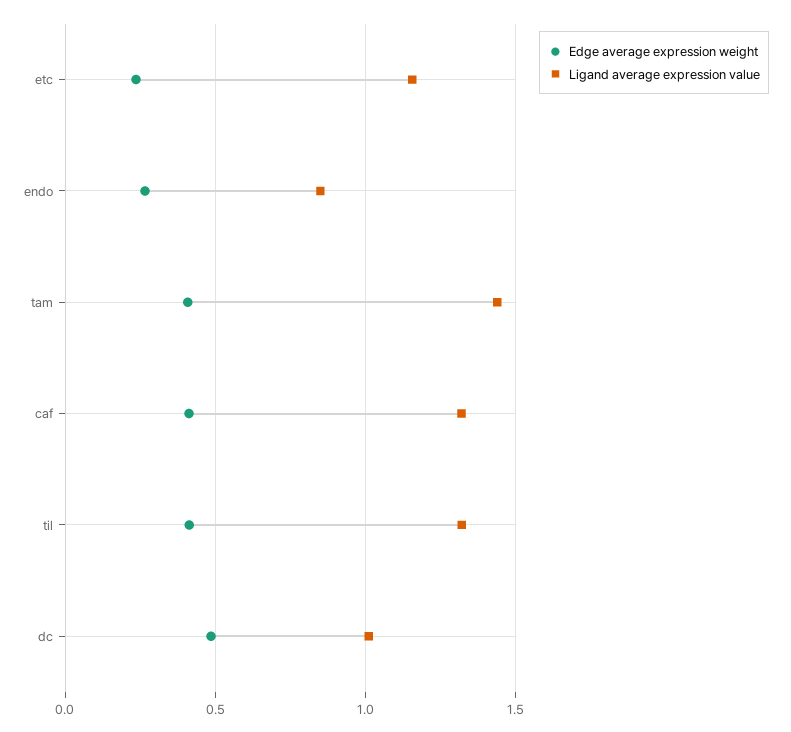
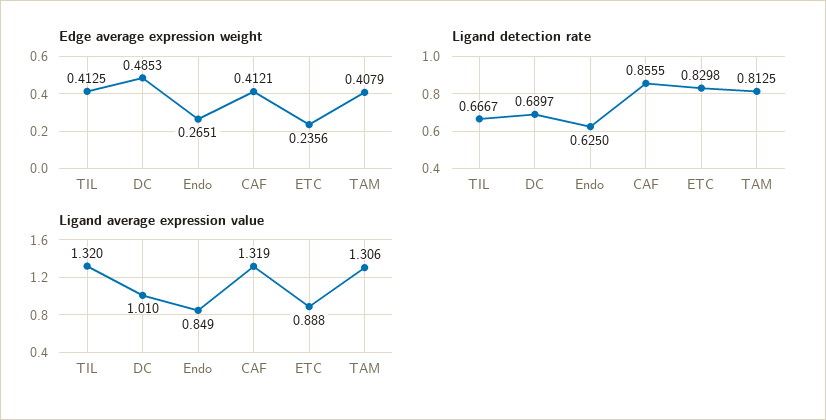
  {
    "Edge average expression weight": {
      "etc": 0.2356,
      "endo": 0.2651,
      "tam": 0.4079,
      "caf": 0.4121,
      "til": 0.4125,
      "dc": 0.4853
    },
    "Ligand average expression value": {
-     "etc": 1.15,
+     "etc": 0.888,
      "endo": 0.849,
-     "tam": 1.45,
+     "tam": 1.306,
      "caf": 1.319,
      "til": 1.32,
      "dc": 1.01
-   }
+   },
+   "Ligand detection rate": {
+     "til": 0.6667,
+     "dc": 0.6897,
+     "endo": 0.625,
+     "caf": 0.8555,
+     "etc": 0.8298,
+     "tam": 0.8125
+   }
  }

